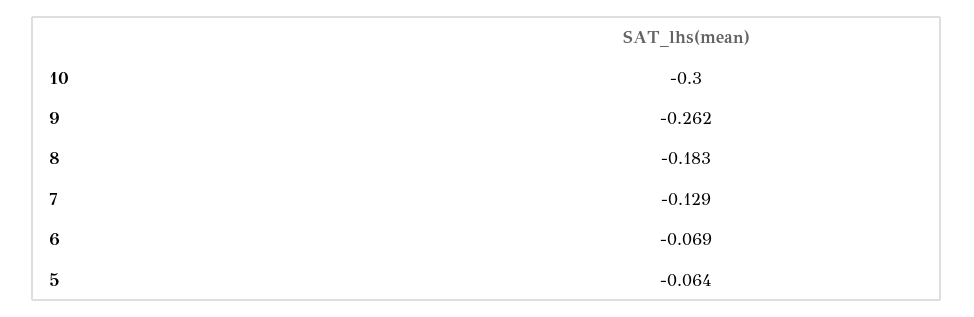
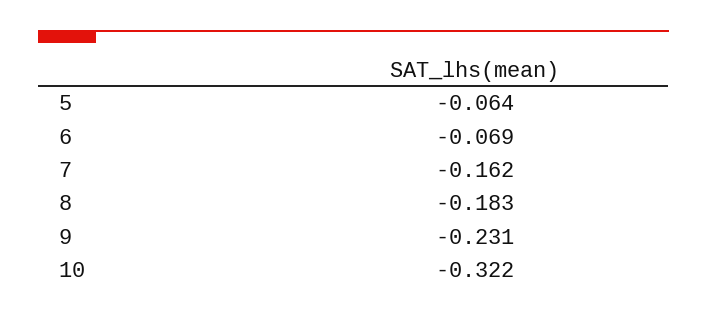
  {
-   "10": -0.3,
+   "10": -0.322,
-   "9": -0.262,
+   "9": -0.231,
    "8": -0.183,
-   "7": -0.129,
+   "7": -0.162,
    "6": -0.069,
    "5": -0.064
  }

